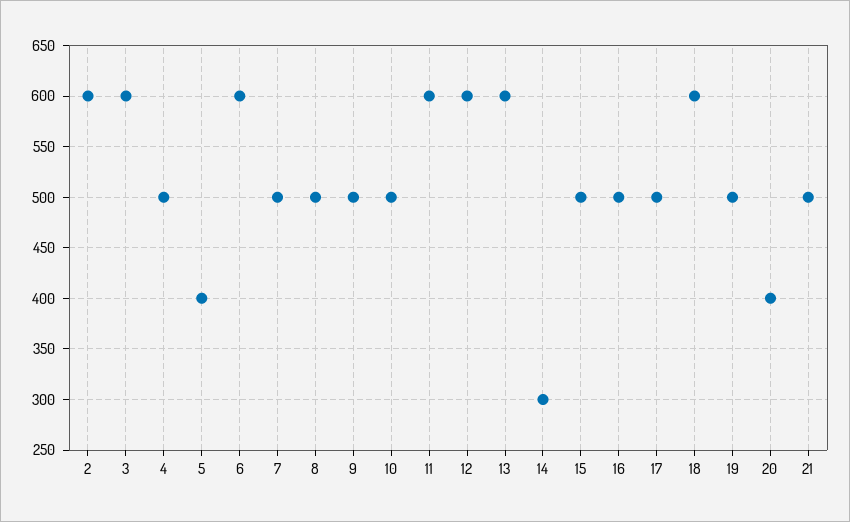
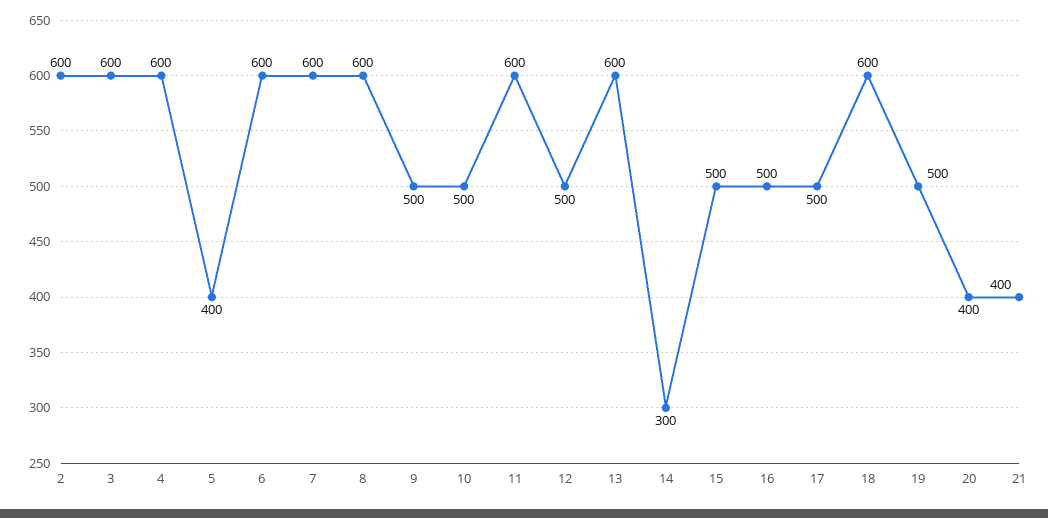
  {
    "2": 600,
    "3": 600,
-   "4": 500,
+   "4": 600,
    "5": 400,
    "6": 600,
-   "7": 500,
+   "7": 600,
-   "8": 500,
+   "8": 600,
    "9": 500,
    "10": 500,
    "11": 600,
-   "12": 600,
+   "12": 500,
    "13": 600,
    "14": 300,
    "15": 500,
    "16": 500,
    "17": 500,
    "18": 600,
    "19": 500,
    "20": 400,
-   "21": 500
+   "21": 400
  }

